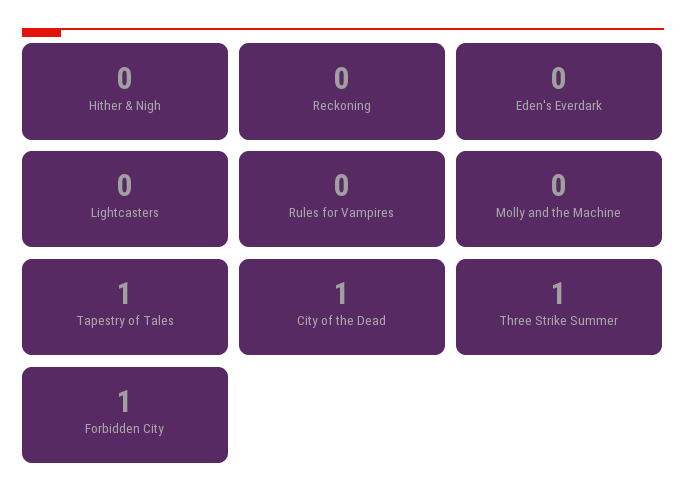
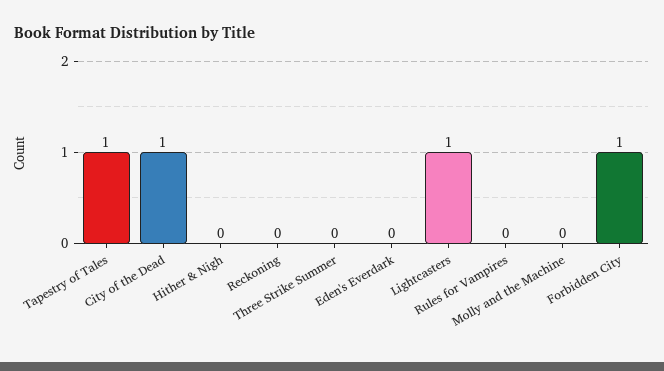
  {
    "Hither & Nigh": 0,
    "Reckoning": 0,
    "Eden's Everdark": 0,
-   "Lightcasters": 0,
+   "Lightcasters": 1,
    "Rules for Vampires": 0,
    "Molly and the Machine": 0,
    "Tapestry of Tales": 1,
    "City of the Dead": 1,
-   "Three Strike Summer": 1,
+   "Three Strike Summer": 0,
    "Forbidden City": 1
  }

